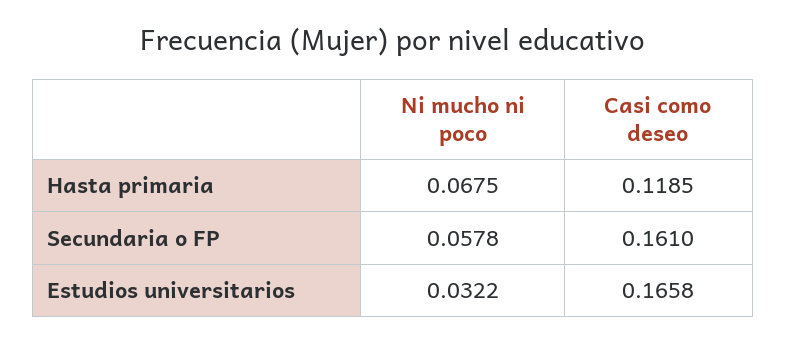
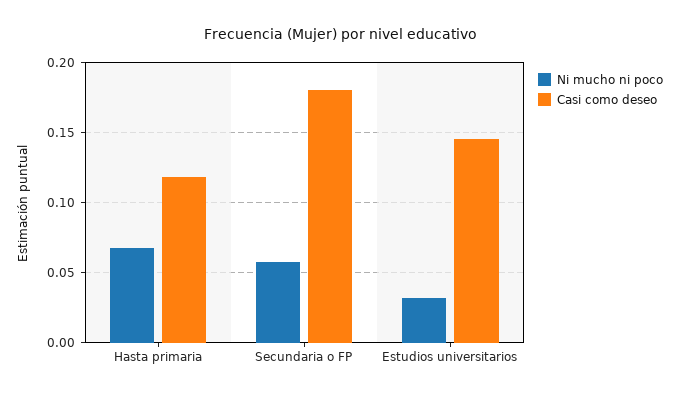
  {
    "Ni mucho ni poco": {
      "Hasta primaria": 0.0675,
      "Secundaria o FP": 0.0578,
      "Estudios universitarios": 0.0322
    },
    "Casi como deseo": {
      "Hasta primaria": 0.1185,
-     "Secundaria o FP": 0.161,
+     "Secundaria o FP": 0.18,
-     "Estudios universitarios": 0.1658
+     "Estudios universitarios": 0.145
    }
  }

